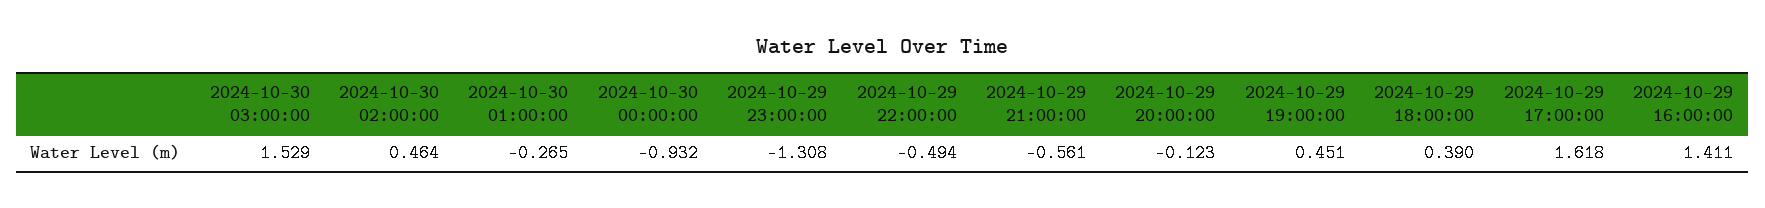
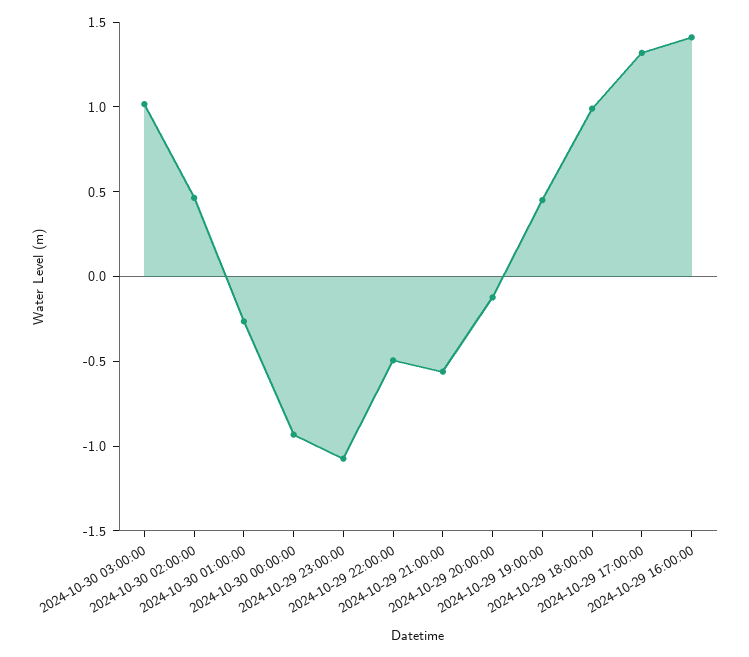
  {
-   "2024-10-30 03:00:00": 1.529,
+   "2024-10-30 03:00:00": 1,
    "2024-10-30 02:00:00": 0.464,
    "2024-10-30 01:00:00": -0.265,
    "2024-10-30 00:00:00": -0.932,
-   "2024-10-29 23:00:00": -1.308,
+   "2024-10-29 23:00:00": -1.1,
    "2024-10-29 22:00:00": -0.494,
    "2024-10-29 21:00:00": -0.561,
    "2024-10-29 20:00:00": -0.123,
    "2024-10-29 19:00:00": 0.451,
-   "2024-10-29 18:00:00": 0.39,
+   "2024-10-29 18:00:00": 1,
-   "2024-10-29 17:00:00": 1.618,
+   "2024-10-29 17:00:00": 1.3,
    "2024-10-29 16:00:00": 1.411
  }

